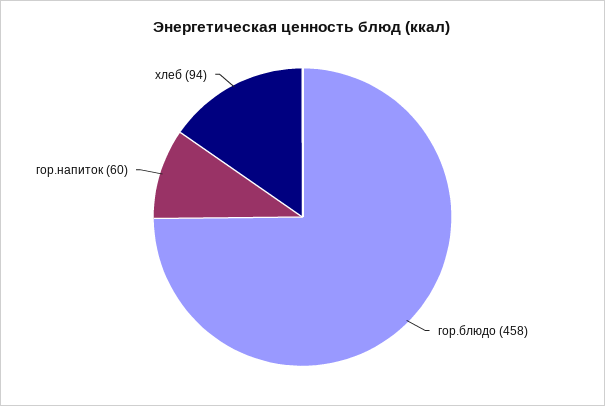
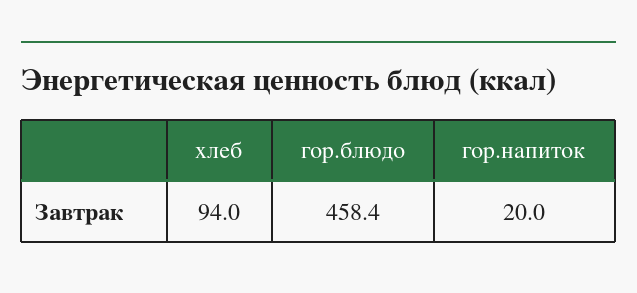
  {
    "гор.блюдо": 458.4,
-   "гор.напиток": 60,
+   "гор.напиток": 20,
    "хлеб": 94
  }

